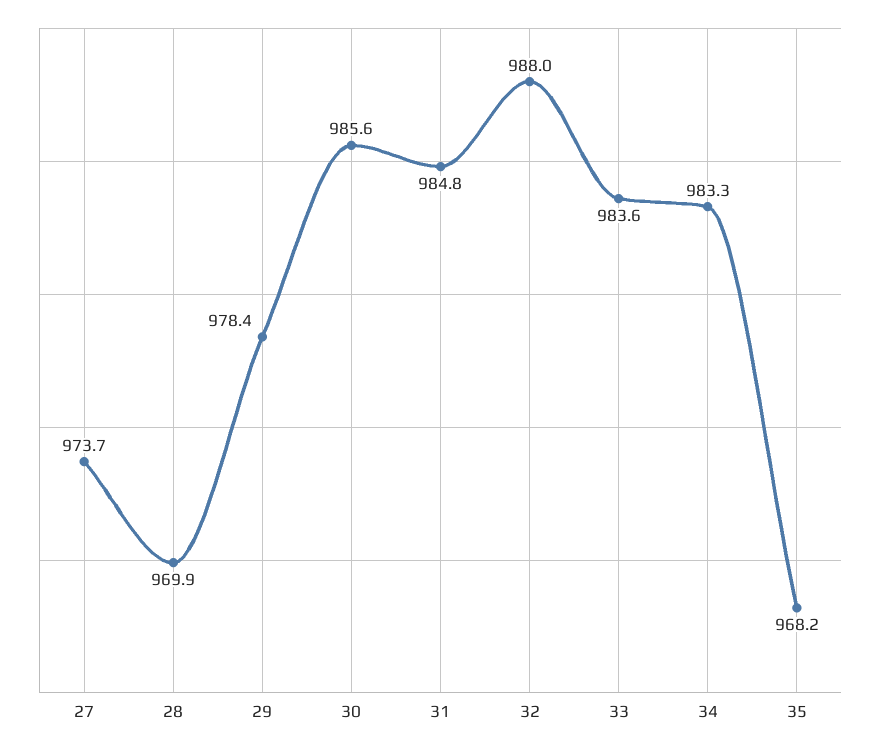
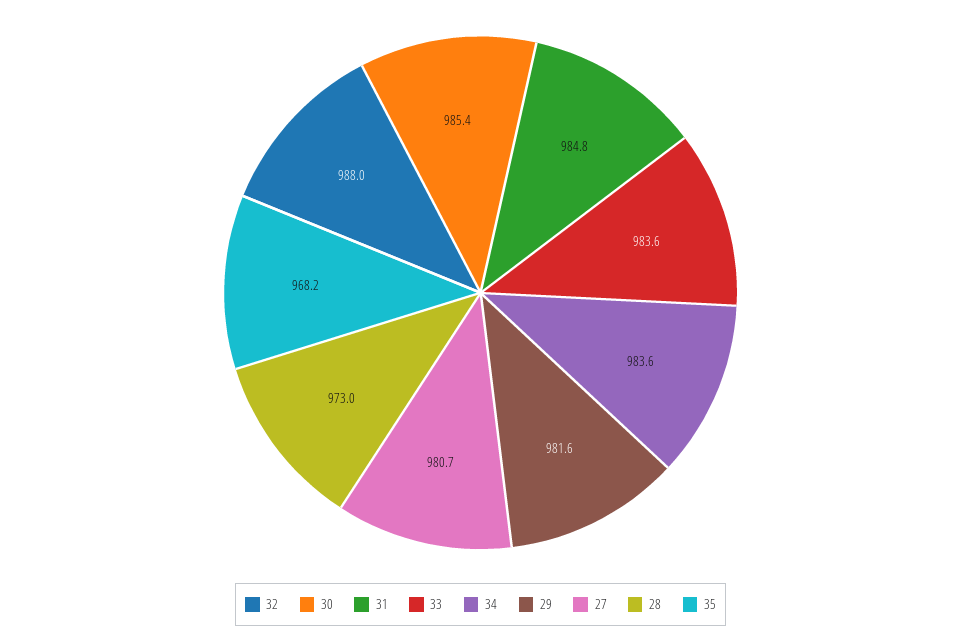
  {
-   "27": 973.7,
+   "27": 980.7,
-   "28": 969.9,
+   "28": 973,
-   "29": 978.4,
+   "29": 981.6,
-   "30": 985.6,
+   "30": 985.4,
    "31": 984.8,
    "32": 988,
    "33": 983.6,
-   "34": 983.3,
+   "34": 983.6,
    "35": 968.2
  }

